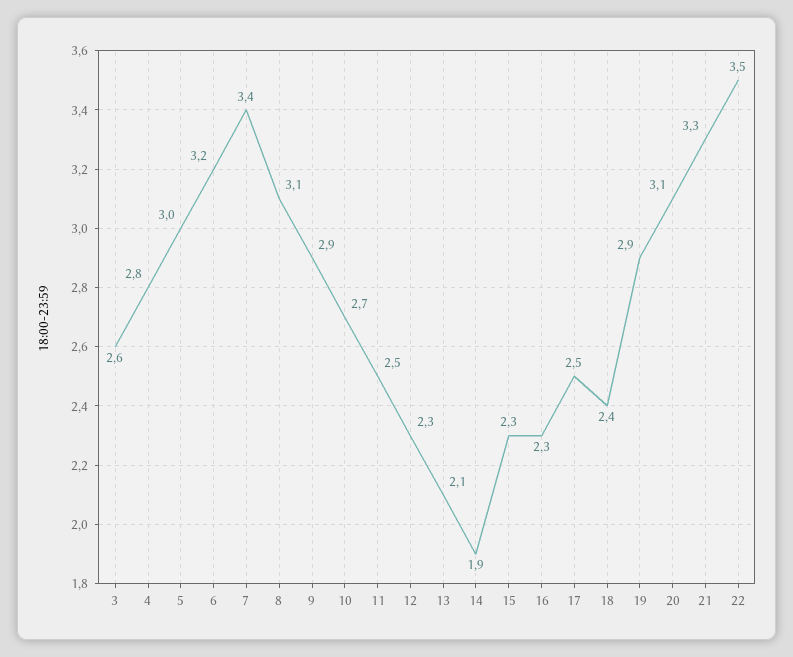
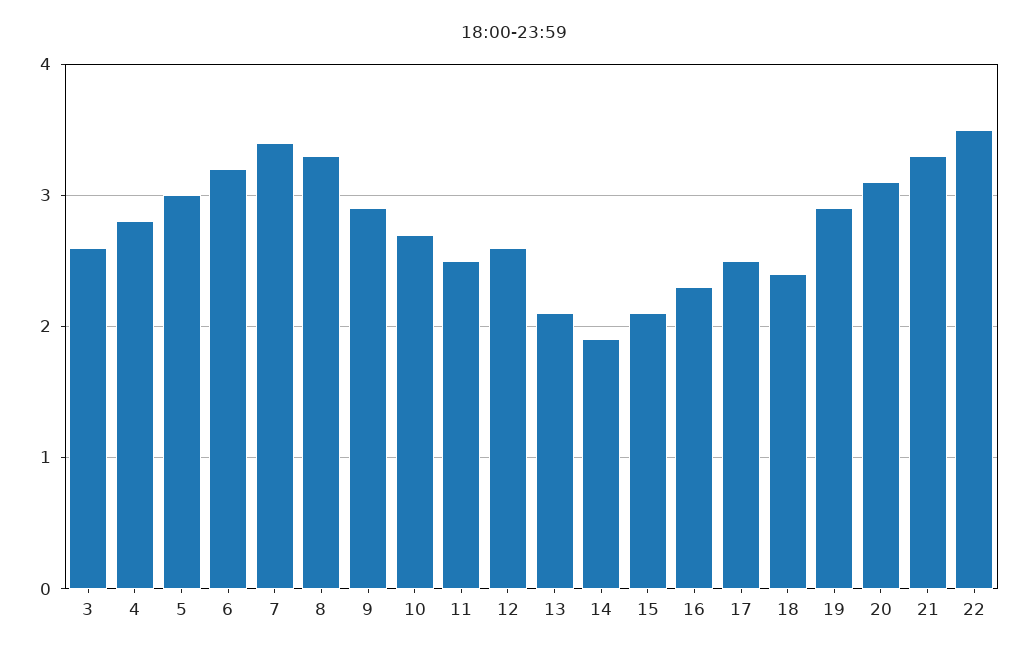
  {
    "3": 2.6,
    "4": 2.8,
    "5": 3,
    "6": 3.2,
    "7": 3.4,
-   "8": 3.1,
+   "8": 3.3,
    "9": 2.9,
    "10": 2.7,
    "11": 2.5,
-   "12": 2.3,
+   "12": 2.6,
    "13": 2.1,
    "14": 1.9,
-   "15": 2.3,
+   "15": 2.1,
    "16": 2.3,
    "17": 2.5,
    "18": 2.4,
    "19": 2.9,
    "20": 3.1,
    "21": 3.3,
    "22": 3.5
  }

